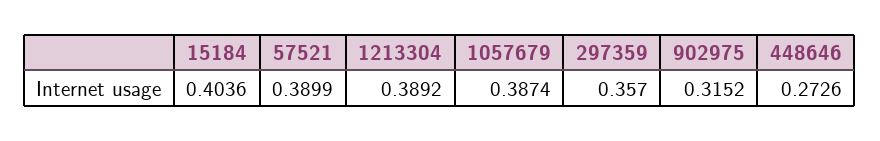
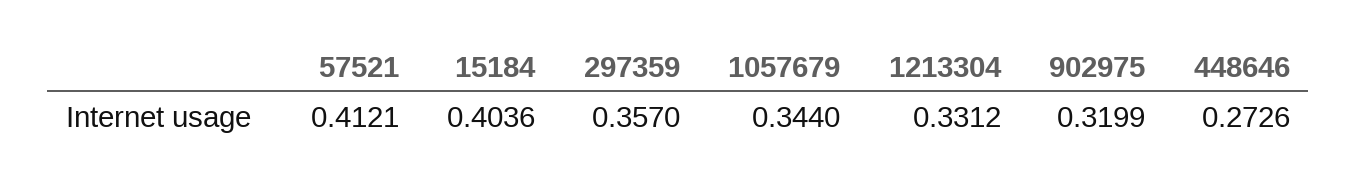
  {
    "15184": 0.4036,
-   "57521": 0.3899,
+   "57521": 0.4121,
-   "1213304": 0.3892,
+   "1213304": 0.3312,
-   "1057679": 0.3874,
+   "1057679": 0.344,
    "297359": 0.357,
-   "902975": 0.3152,
+   "902975": 0.3199,
    "448646": 0.2726
  }

